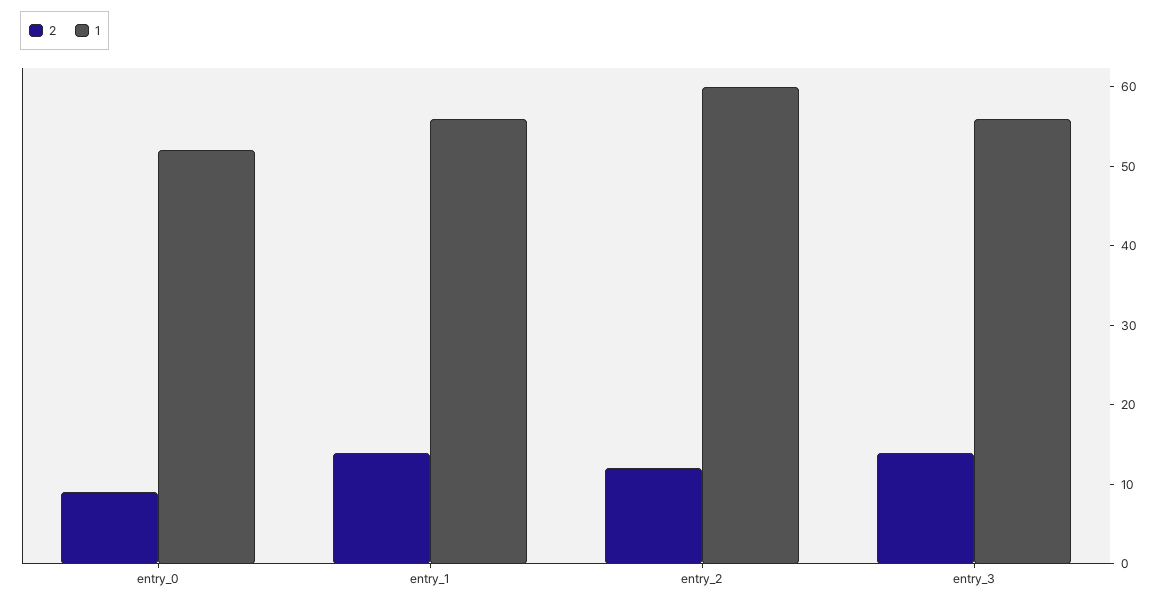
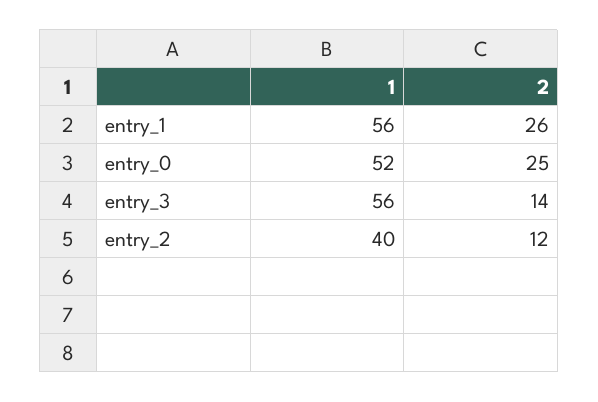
  {
    "2": {
-     "entry_0": 10,
+     "entry_0": 25,
-     "entry_1": 15,
+     "entry_1": 26,
      "entry_2": 12,
      "entry_3": 14
    },
    "1": {
      "entry_0": 52,
      "entry_1": 56,
-     "entry_2": 60,
+     "entry_2": 40,
      "entry_3": 56
    }
  }

